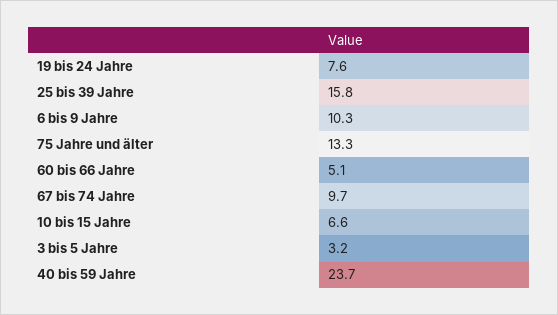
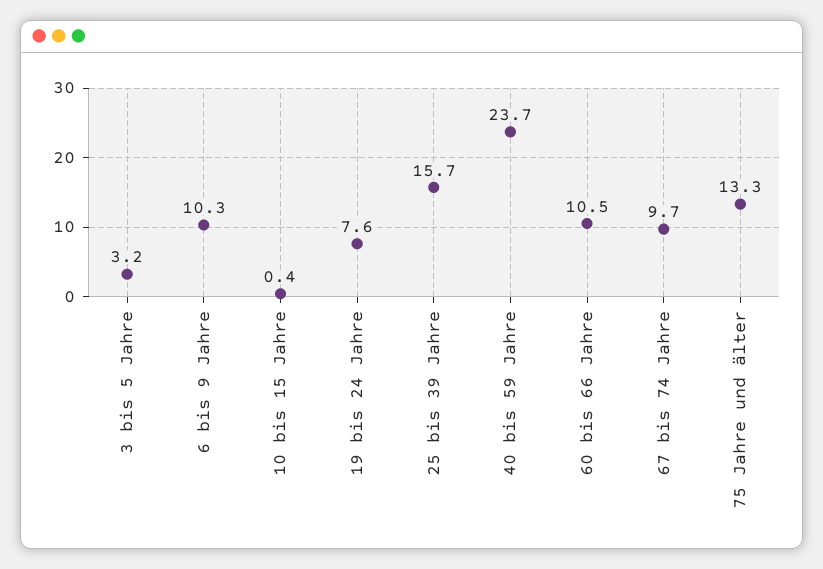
  {
    "19 bis 24 Jahre": 7.6,
-   "25 bis 39 Jahre": 15.8,
+   "25 bis 39 Jahre": 15.7,
    "6 bis 9 Jahre": 10.3,
    "75 Jahre und älter": 13.3,
-   "60 bis 66 Jahre": 5.1,
+   "60 bis 66 Jahre": 10.5,
    "67 bis 74 Jahre": 9.7,
-   "10 bis 15 Jahre": 6.6,
+   "10 bis 15 Jahre": 0.4,
    "3 bis 5 Jahre": 3.2,
    "40 bis 59 Jahre": 23.7
  }

